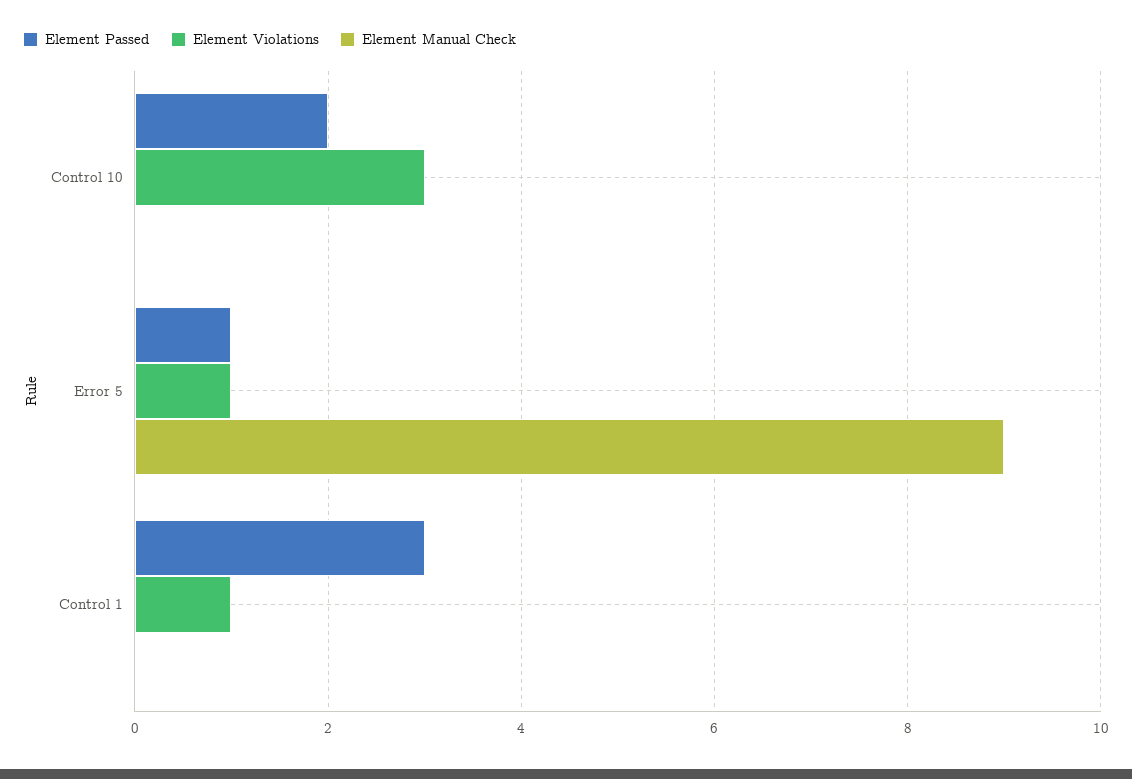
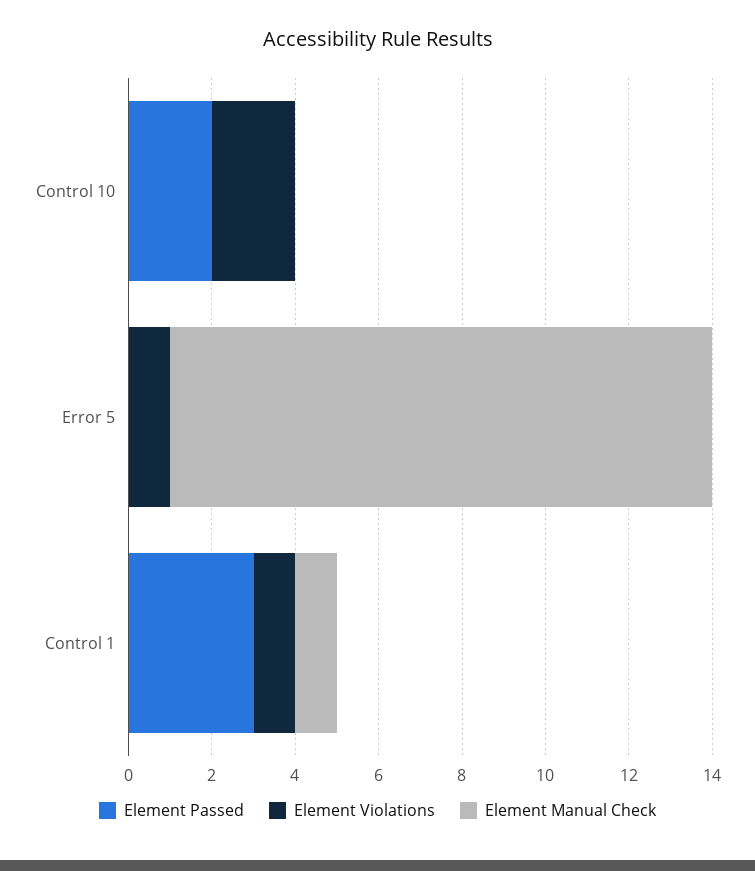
  {
    "Element Passed": {
      "Control 10": 2,
-     "Error 5": 1,
+     "Error 5": 0,
      "Control 1": 3
    },
    "Element Violations": {
-     "Control 10": 3,
+     "Control 10": 2,
      "Error 5": 1,
      "Control 1": 1
    },
    "Element Manual Check": {
      "Control 10": 0,
-     "Error 5": 9,
+     "Error 5": 13,
-     "Control 1": 0
+     "Control 1": 1
    }
  }

